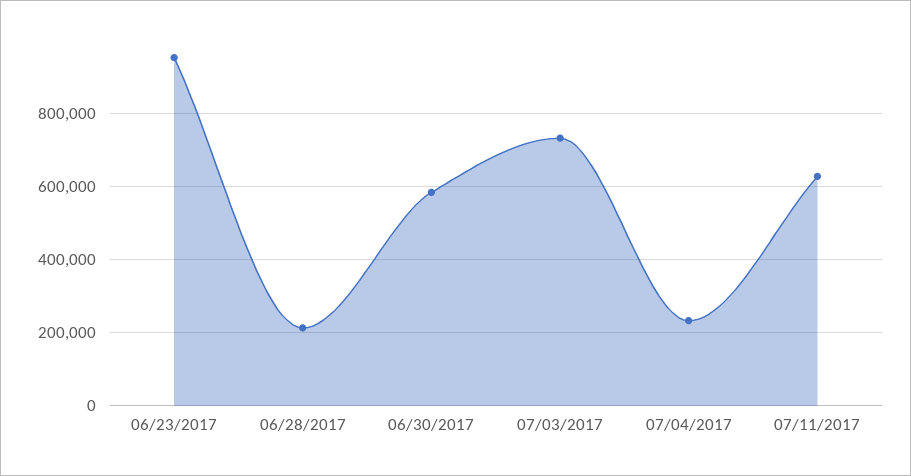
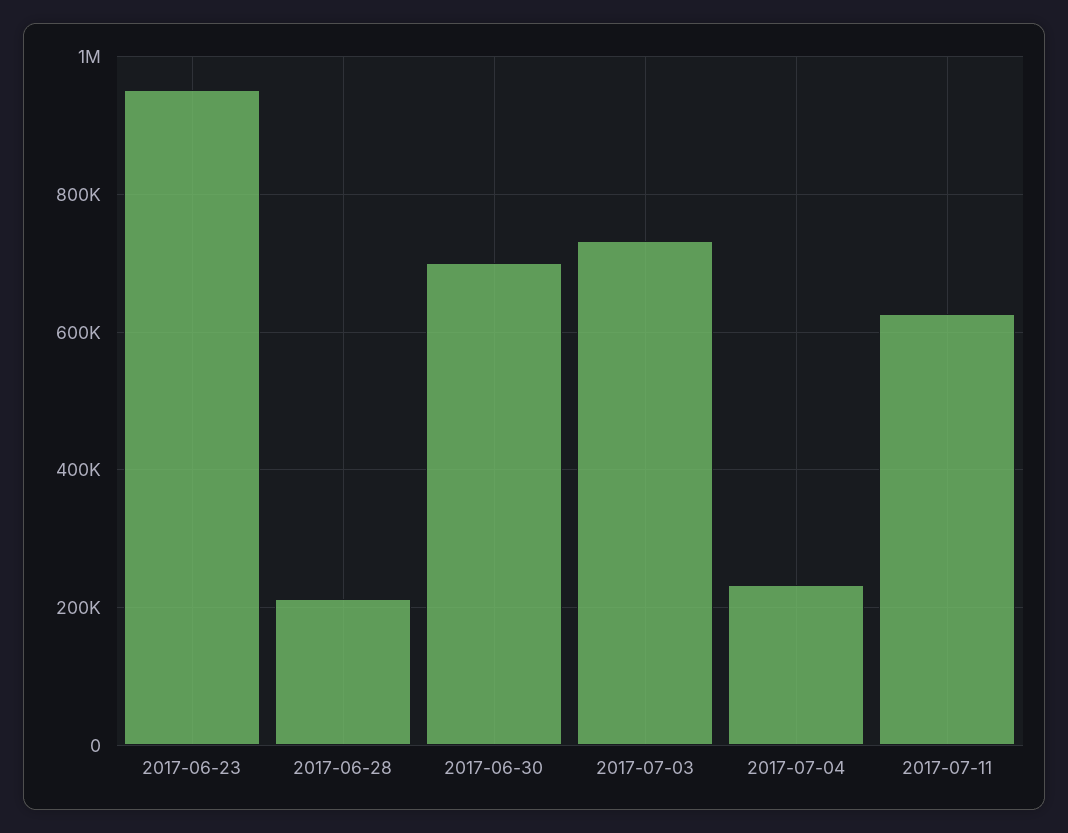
  {
    "06/23/2017": 960000,
    "06/28/2017": 220000,
-   "06/30/2017": 580000,
+   "06/30/2017": 700000,
    "07/03/2017": 740000,
    "07/04/2017": 240000,
    "07/11/2017": 620000
  }

